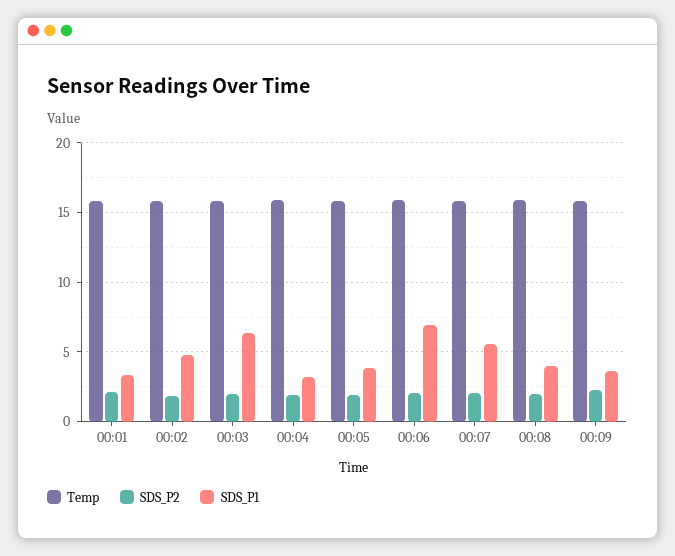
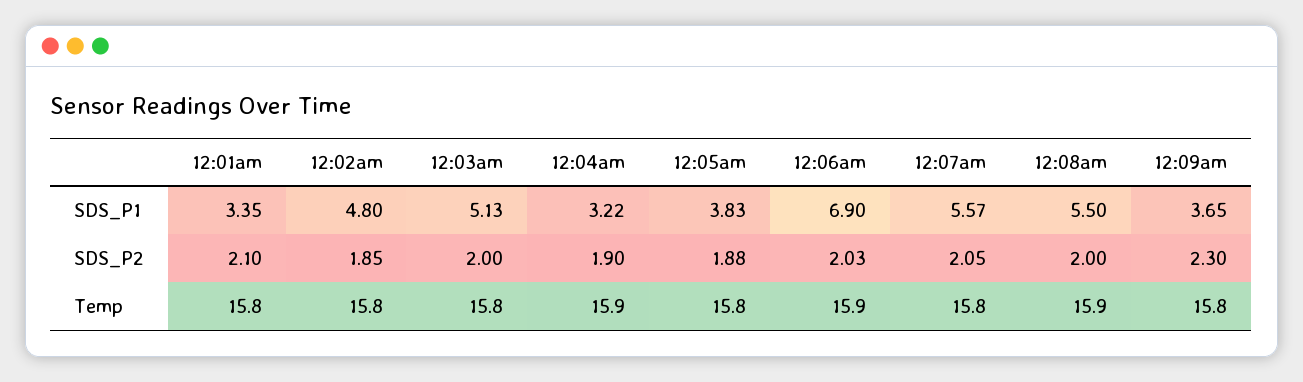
  {
    "Temp": {
      "00:01": 15.8,
      "00:02": 15.8,
      "00:03": 15.8,
      "00:04": 15.9,
      "00:05": 15.8,
      "00:06": 15.9,
      "00:07": 15.8,
      "00:08": 15.9,
      "00:09": 15.8
    },
    "SDS_P2": {
      "00:01": 2.1,
      "00:02": 1.85,
      "00:03": 2,
      "00:04": 1.9,
      "00:05": 1.88,
      "00:06": 2.03,
      "00:07": 2.05,
      "00:08": 2,
      "00:09": 2.3
    },
    "SDS_P1": {
      "00:01": 3.35,
      "00:02": 4.8,
-     "00:03": 6.5,
+     "00:03": 5.13,
      "00:04": 3.22,
      "00:05": 3.83,
      "00:06": 6.9,
      "00:07": 5.57,
-     "00:08": 4,
+     "00:08": 5.5,
      "00:09": 3.65
    }
  }

